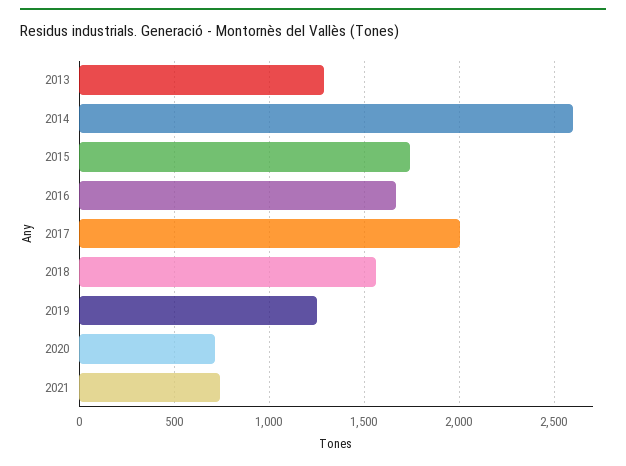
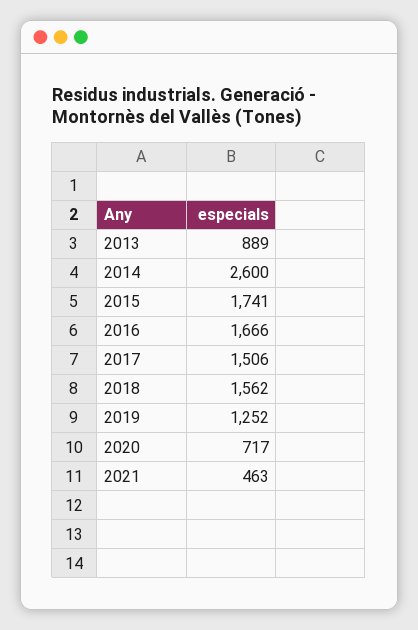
  {
-   "2013": 1300,
+   "2013": 889,
    "2014": 2600,
    "2015": 1741,
    "2016": 1666,
-   "2017": 2000,
+   "2017": 1506,
    "2018": 1562,
    "2019": 1252,
    "2020": 717,
-   "2021": 750
+   "2021": 463
  }

